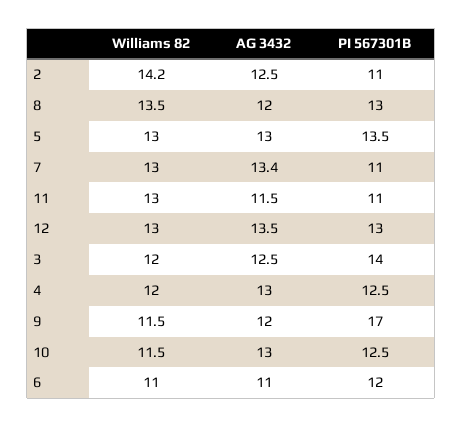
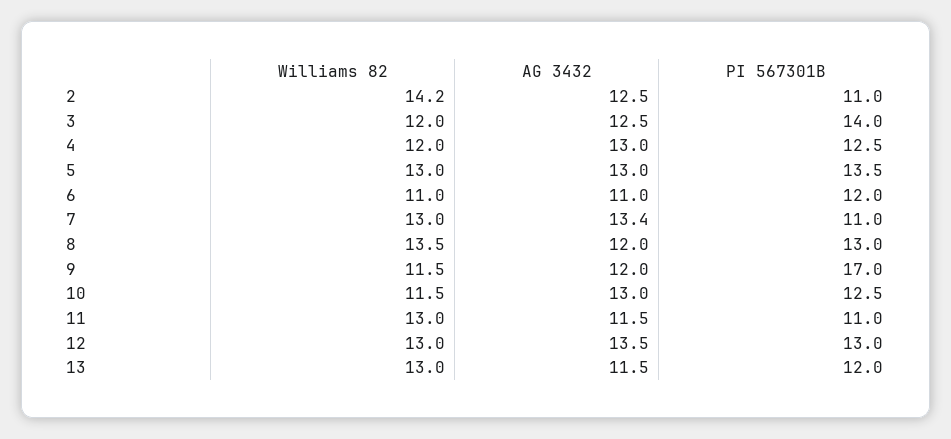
  {
    "Williams 82": {
      "2": 14.2,
      "8": 13.5,
      "5": 13,
      "7": 13,
      "11": 13,
      "12": 13,
      "3": 12,
      "4": 12,
      "9": 11.5,
      "10": 11.5,
-     "6": 11
+     "6": 11,
+     "13": 13
    },
    "AG 3432": {
      "2": 12.5,
      "8": 12,
      "5": 13,
      "7": 13.4,
      "11": 11.5,
      "12": 13.5,
      "3": 12.5,
      "4": 13,
      "9": 12,
      "10": 13,
-     "6": 11
+     "6": 11,
+     "13": 11.5
    },
    "PI 567301B": {
      "2": 11,
      "8": 13,
      "5": 13.5,
      "7": 11,
      "11": 11,
      "12": 13,
      "3": 14,
      "4": 12.5,
      "9": 17,
      "10": 12.5,
-     "6": 12
+     "6": 12,
+     "13": 12
    }
  }

